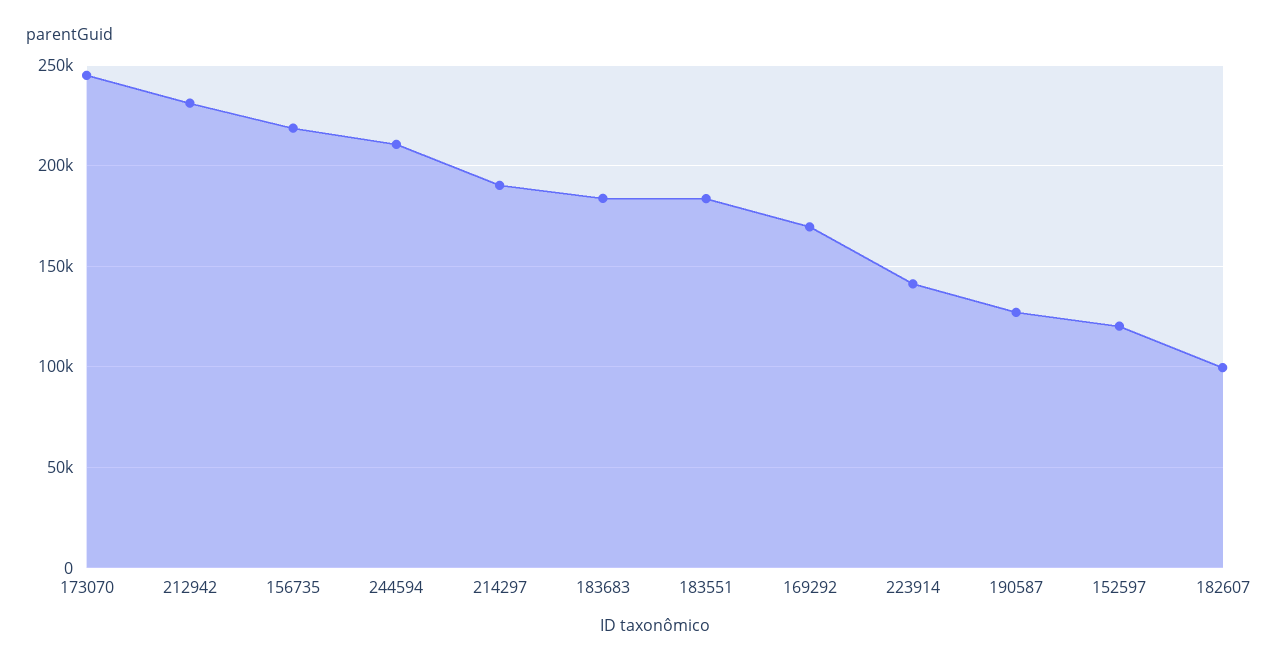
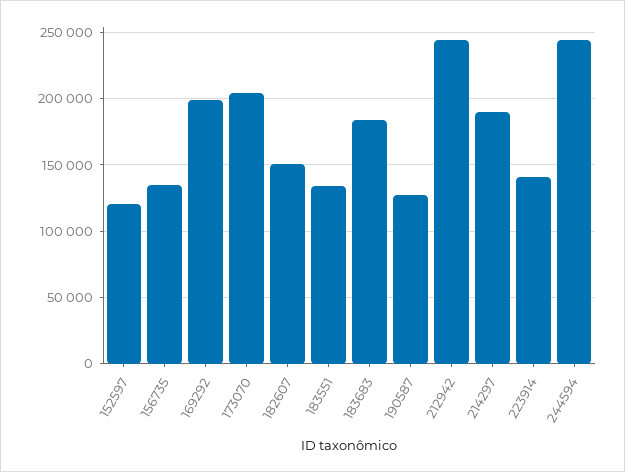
  {
-   "173070": 245000,
+   "173070": 205000,
-   "212942": 230000,
+   "212942": 245000,
-   "156735": 220000,
+   "156735": 135000,
-   "244594": 210000,
+   "244594": 245000,
    "214297": 190000,
    "183683": 185000,
-   "183551": 185000,
+   "183551": 135000,
-   "169292": 170000,
+   "169292": 200000,
    "223914": 140000,
    "190587": 125000,
    "152597": 120000,
-   "182607": 100000
+   "182607": 150000
  }

